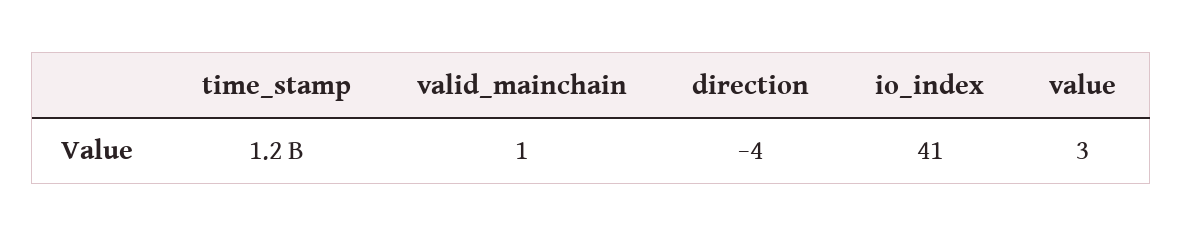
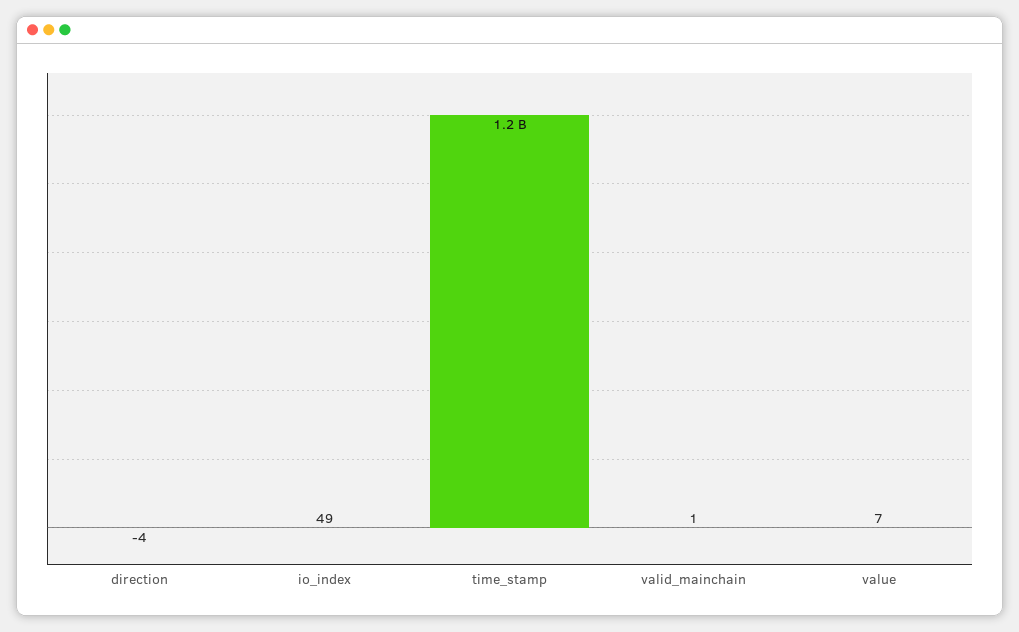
  {
    "time_stamp": 1200000000,
    "valid_mainchain": 1,
    "direction": -4,
-   "io_index": 41,
+   "io_index": 49,
-   "value": 3
+   "value": 7
  }

